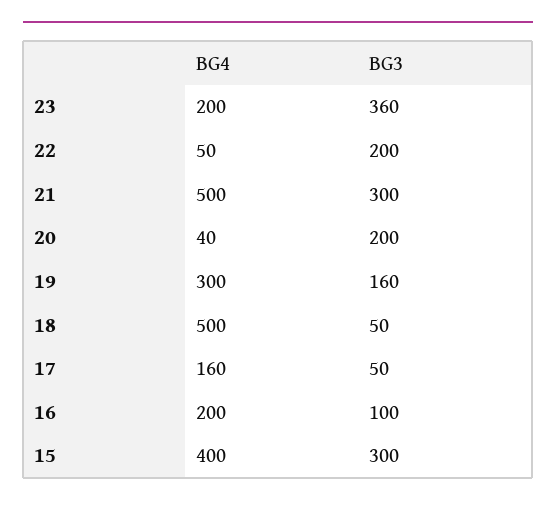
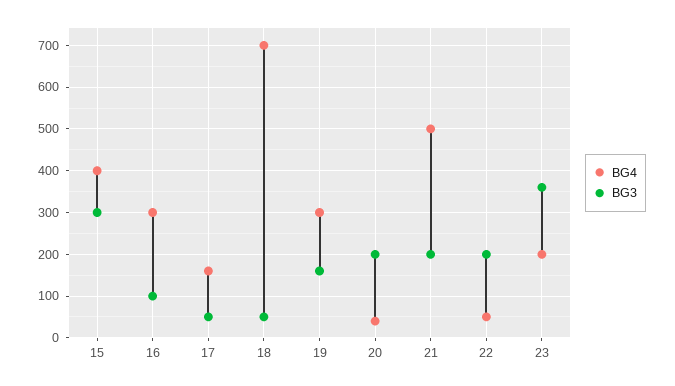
  {
    "BG4": {
      "23": 200,
      "22": 50,
      "21": 500,
      "20": 40,
      "19": 300,
-     "18": 500,
+     "18": 700,
      "17": 160,
-     "16": 200,
+     "16": 300,
      "15": 400
    },
    "BG3": {
      "23": 360,
      "22": 200,
-     "21": 300,
+     "21": 200,
      "20": 200,
      "19": 160,
      "18": 50,
      "17": 50,
      "16": 100,
      "15": 300
    }
  }

